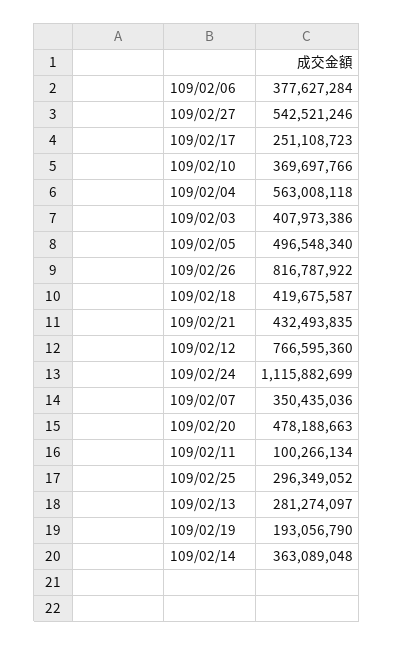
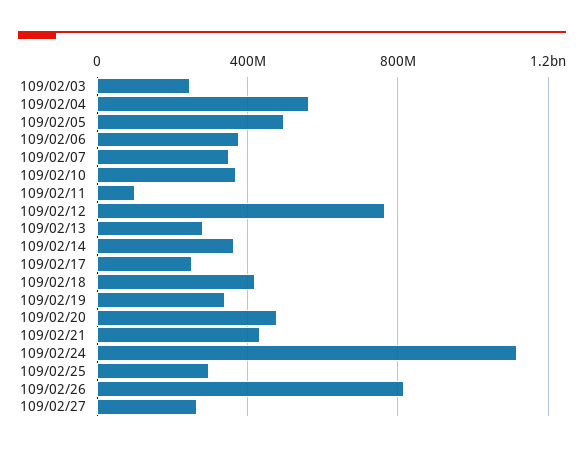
  {
    "109/02/06": 377627284,
-   "109/02/27": 542521246,
+   "109/02/27": 250000000,
    "109/02/17": 251108723,
    "109/02/10": 369697766,
    "109/02/04": 563008118,
-   "109/02/03": 407973386,
+   "109/02/03": 250000000,
    "109/02/05": 496548340,
    "109/02/26": 816787922,
    "109/02/18": 419675587,
    "109/02/21": 432493835,
    "109/02/12": 766595360,
    "109/02/24": 1115882699,
    "109/02/07": 350435036,
    "109/02/20": 478188663,
    "109/02/11": 100266134,
    "109/02/25": 296349052,
    "109/02/13": 281274097,
-   "109/02/19": 193056790,
+   "109/02/19": 350000000,
    "109/02/14": 363089048
  }

